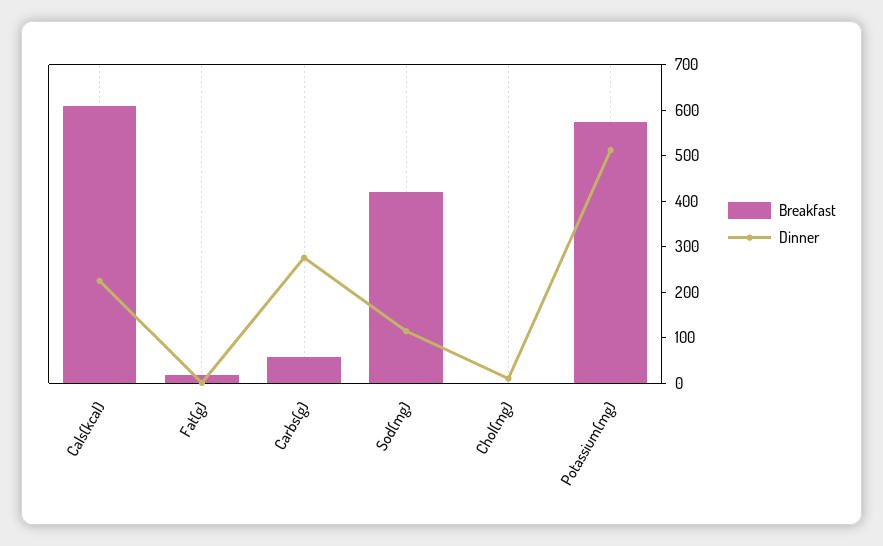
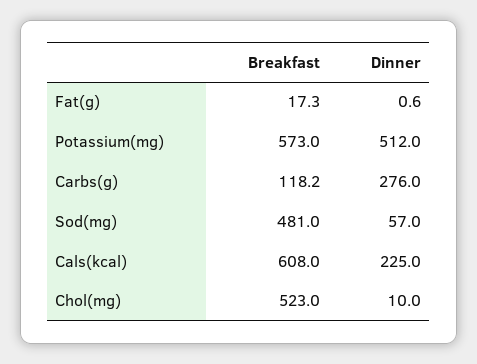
  {
    "Breakfast": {
      "Cals(kcal)": 608,
      "Fat(g)": 17.3,
-     "Carbs(g)": 60,
+     "Carbs(g)": 118.2,
-     "Sod(mg)": 420,
+     "Sod(mg)": 481,
-     "Chol(mg)": 0,
+     "Chol(mg)": 523,
      "Potassium(mg)": 573
    },
    "Dinner": {
      "Cals(kcal)": 225,
      "Fat(g)": 0.6,
      "Carbs(g)": 276,
-     "Sod(mg)": 120,
+     "Sod(mg)": 57,
      "Chol(mg)": 10,
      "Potassium(mg)": 512
    }
  }

